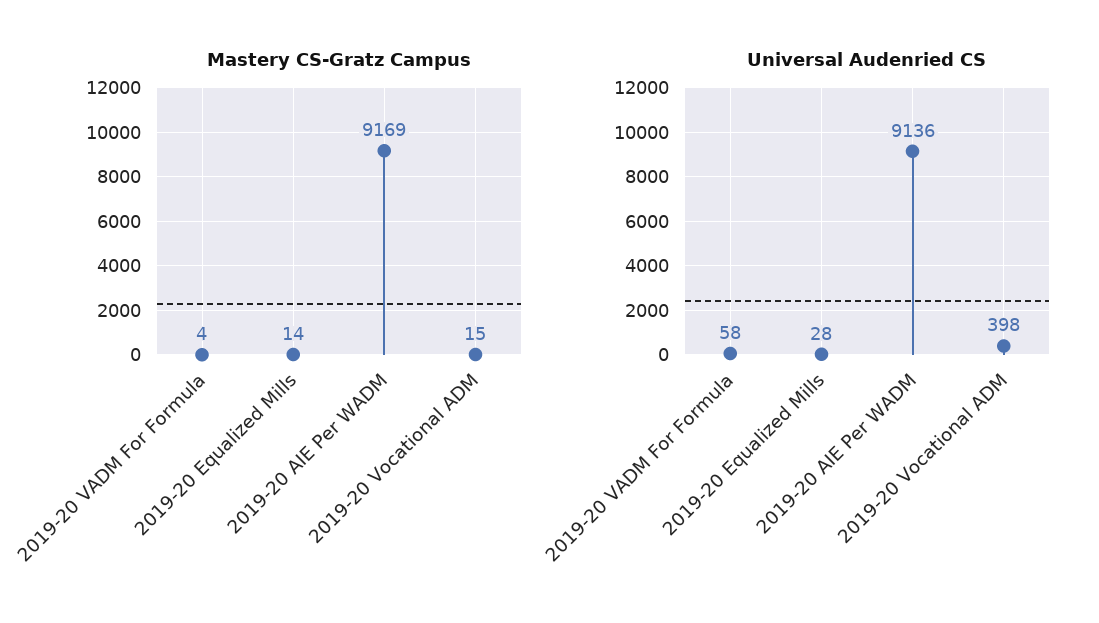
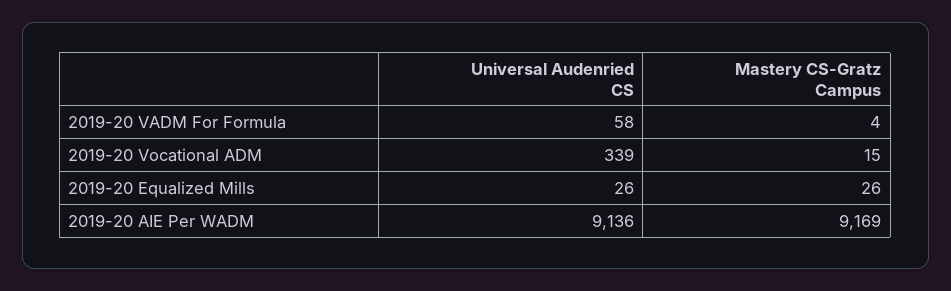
  {
    "Mastery CS-Gratz Campus": {
      "2019-20 VADM For Formula": 4,
-     "2019-20 Equalized Mills": 14,
+     "2019-20 Equalized Mills": 26,
      "2019-20 AIE Per WADM": 9169,
      "2019-20 Vocational ADM": 15
    },
    "Universal Audenried CS": {
      "2019-20 VADM For Formula": 58,
-     "2019-20 Equalized Mills": 28,
+     "2019-20 Equalized Mills": 26,
      "2019-20 AIE Per WADM": 9136,
-     "2019-20 Vocational ADM": 398
+     "2019-20 Vocational ADM": 339
    }
  }

